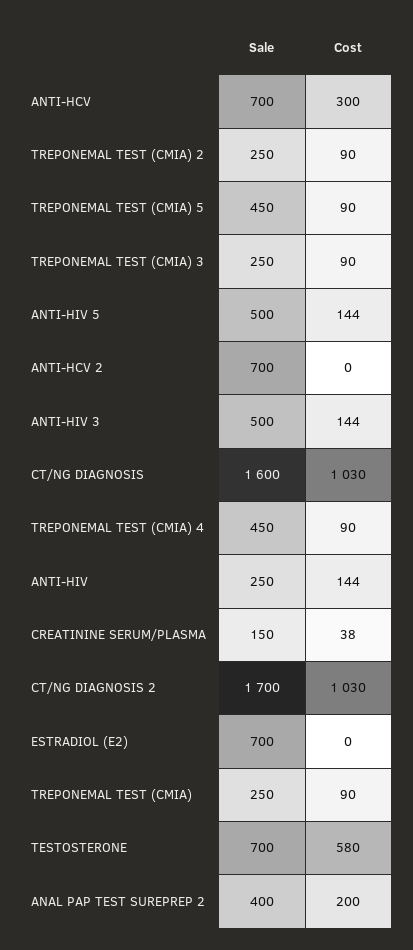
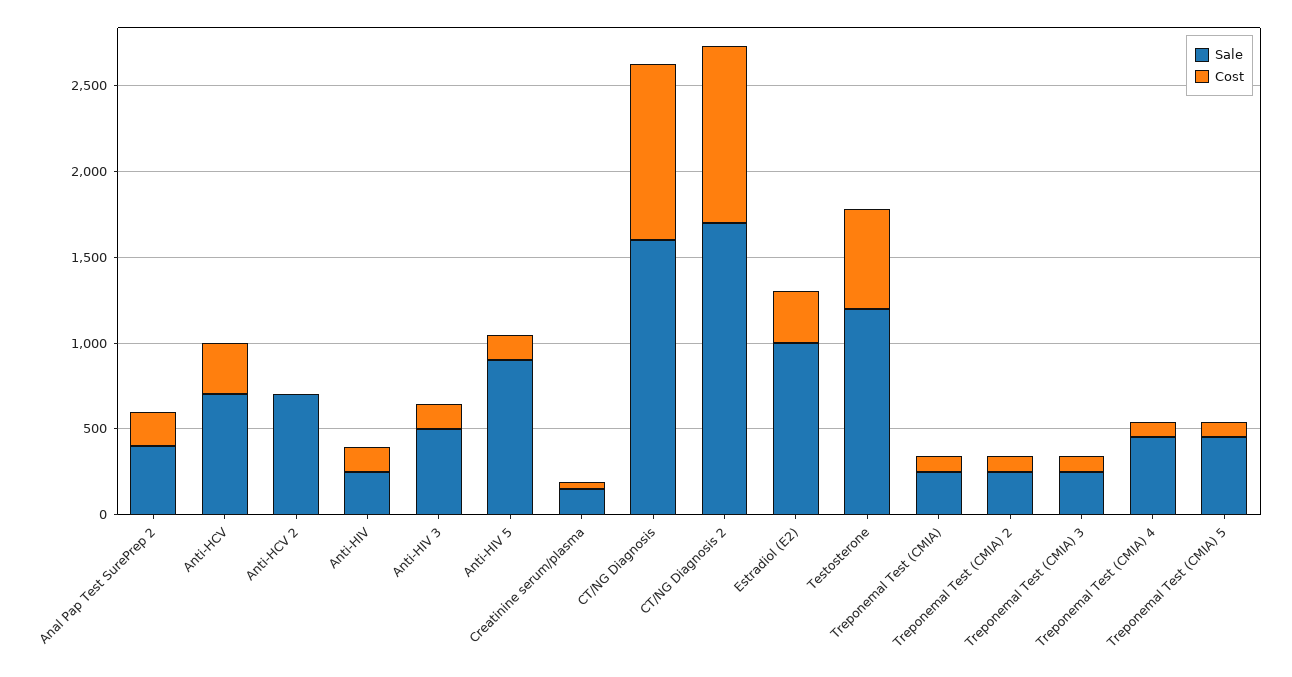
  {
    "Sale": {
      "ANTI-HCV": 700,
      "TREPONEMAL TEST (CMIA) 2": 250,
      "TREPONEMAL TEST (CMIA) 5": 450,
      "TREPONEMAL TEST (CMIA) 3": 250,
-     "ANTI-HIV 5": 500,
+     "ANTI-HIV 5": 900,
      "ANTI-HCV 2": 700,
      "ANTI-HIV 3": 500,
      "CT/NG DIAGNOSIS": 1600,
      "TREPONEMAL TEST (CMIA) 4": 450,
      "ANTI-HIV": 250,
      "CREATININE SERUM/PLASMA": 150,
      "CT/NG DIAGNOSIS 2": 1700,
-     "ESTRADIOL (E2)": 700,
+     "ESTRADIOL (E2)": 1000,
      "TREPONEMAL TEST (CMIA)": 250,
-     "TESTOSTERONE": 700,
+     "TESTOSTERONE": 1200,
      "ANAL PAP TEST SUREPREP 2": 400
    },
    "Cost": {
      "ANTI-HCV": 300,
      "TREPONEMAL TEST (CMIA) 2": 90,
      "TREPONEMAL TEST (CMIA) 5": 90,
      "TREPONEMAL TEST (CMIA) 3": 90,
      "ANTI-HIV 5": 144,
      "ANTI-HCV 2": 0,
      "ANTI-HIV 3": 144,
      "CT/NG DIAGNOSIS": 1030,
      "TREPONEMAL TEST (CMIA) 4": 90,
      "ANTI-HIV": 144,
      "CREATININE SERUM/PLASMA": 38,
      "CT/NG DIAGNOSIS 2": 1030,
-     "ESTRADIOL (E2)": 0,
+     "ESTRADIOL (E2)": 300,
      "TREPONEMAL TEST (CMIA)": 90,
      "TESTOSTERONE": 580,
      "ANAL PAP TEST SUREPREP 2": 200
    }
  }

